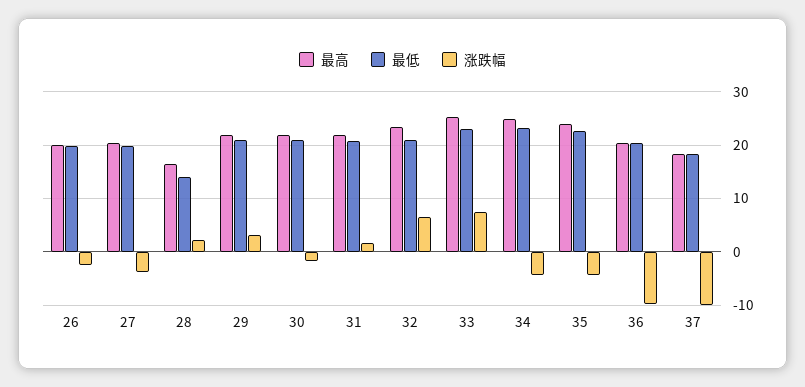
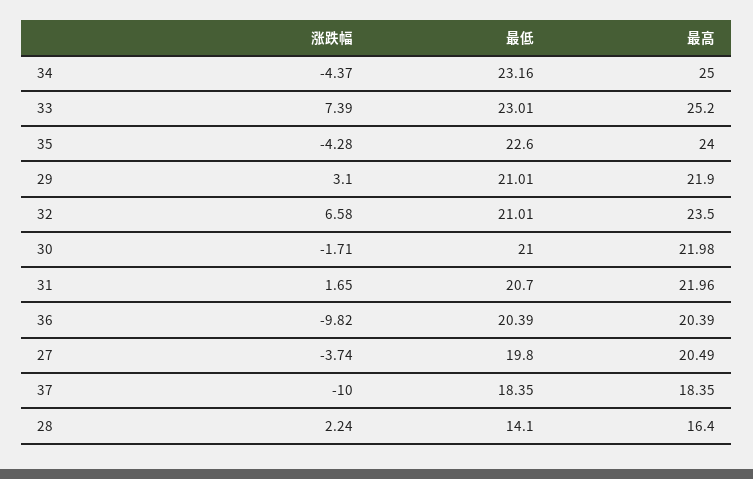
  {
    "最高": {
-     "26": 20,
      "27": 20.49,
      "28": 16.4,
      "29": 21.9,
      "30": 21.98,
      "31": 21.96,
      "32": 23.5,
      "33": 25.2,
      "34": 25,
      "35": 24,
      "36": 20.39,
      "37": 18.35
    },
    "最低": {
-     "26": 20,
      "27": 19.8,
      "28": 14.1,
      "29": 21.01,
      "30": 21,
      "31": 20.7,
      "32": 21.01,
      "33": 23.01,
      "34": 23.16,
      "35": 22.6,
      "36": 20.39,
      "37": 18.35
    },
    "涨跌幅": {
-     "26": -2,
      "27": -3.74,
      "28": 2.24,
      "29": 3.1,
      "30": -1.71,
      "31": 1.65,
      "32": 6.58,
      "33": 7.39,
      "34": -4.37,
      "35": -4.28,
      "36": -9.82,
      "37": -10
    }
  }

